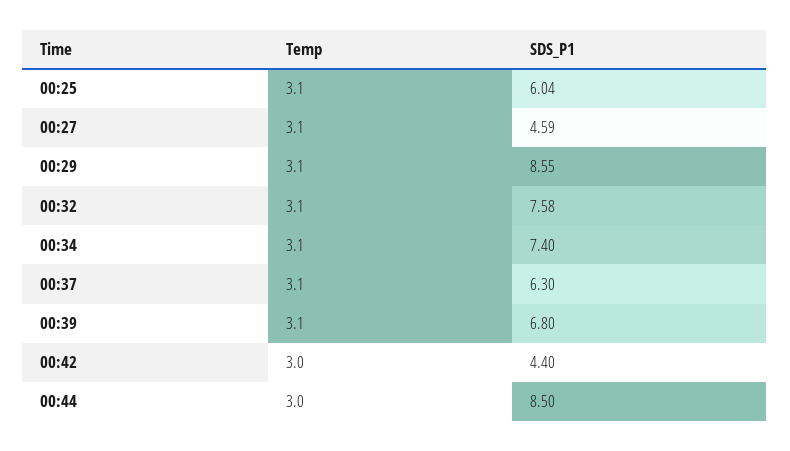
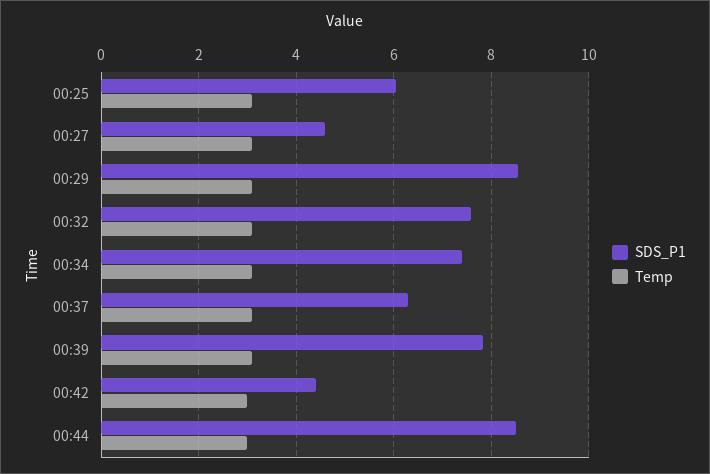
  {
    "Temp": {
      "00:25": 3.1,
      "00:27": 3.1,
      "00:29": 3.1,
      "00:32": 3.1,
      "00:34": 3.1,
      "00:37": 3.1,
      "00:39": 3.1,
      "00:42": 3,
      "00:44": 3
    },
    "SDS_P1": {
      "00:25": 6.04,
      "00:27": 4.59,
      "00:29": 8.55,
      "00:32": 7.58,
      "00:34": 7.4,
      "00:37": 6.3,
-     "00:39": 6.8,
+     "00:39": 7.8,
      "00:42": 4.4,
      "00:44": 8.5
    }
  }

